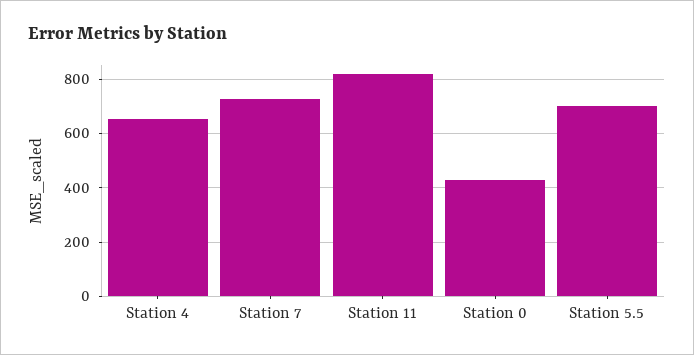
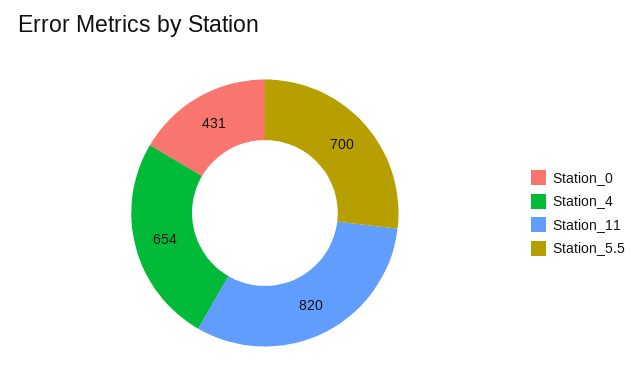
  {
    "Station 4": 654,
-   "Station 7": 725,
    "Station 11": 820,
    "Station 0": 431,
    "Station 5.5": 700
  }

